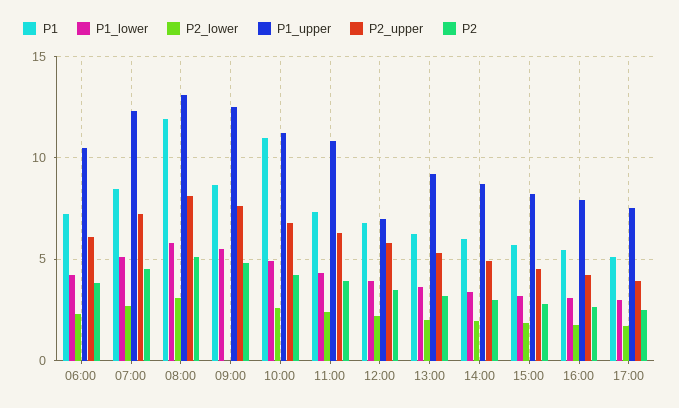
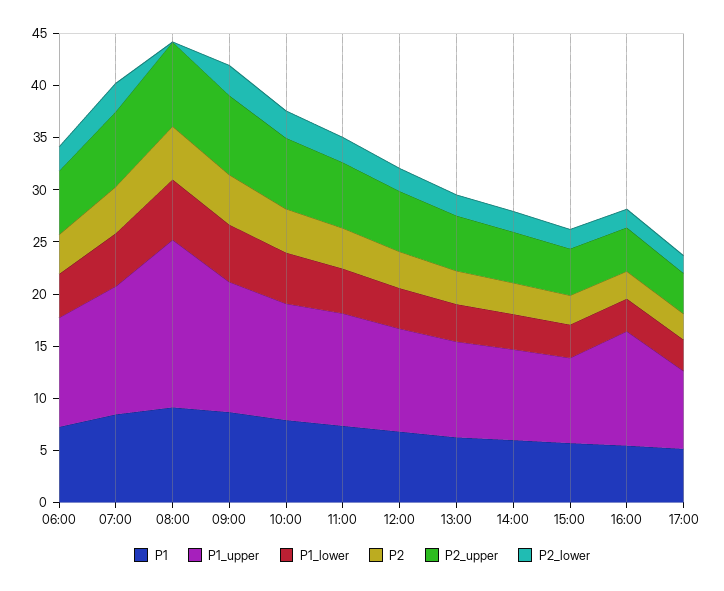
  {
    "P1": {
      "06:00": 7,
      "07:00": 8.5,
-     "08:00": 12,
+     "08:00": 9,
      "09:00": 8.5,
-     "10:00": 11,
+     "10:00": 8,
      "11:00": 7.5,
      "12:00": 7,
      "13:00": 6,
      "14:00": 6,
      "15:00": 5.5,
      "16:00": 5.5,
      "17:00": 5
    },
    "P1_lower": {
      "06:00": 4,
      "07:00": 5,
      "08:00": 6,
      "09:00": 5.5,
      "10:00": 5,
      "11:00": 4.5,
      "12:00": 4,
      "13:00": 3.5,
      "14:00": 3.5,
      "15:00": 3,
      "16:00": 3,
      "17:00": 3
    },
    "P2_lower": {
      "06:00": 2.5,
      "07:00": 2.5,
-     "08:00": 3,
+     "08:00": 0,
-     "09:00": 0,
+     "09:00": 3,
      "10:00": 2.5,
      "11:00": 2.5,
      "12:00": 2,
      "13:00": 2,
      "14:00": 2,
      "15:00": 2,
      "16:00": 2,
      "17:00": 1.5
    },
    "P1_upper": {
      "06:00": 10.5,
      "07:00": 12.5,
-     "08:00": 13,
+     "08:00": 16,
      "09:00": 12.5,
      "10:00": 11,
      "11:00": 11,
-     "12:00": 7,
+     "12:00": 10,
      "13:00": 9,
      "14:00": 8.5,
      "15:00": 8,
-     "16:00": 8,
+     "16:00": 11,
      "17:00": 7.5
    },
    "P2_upper": {
      "06:00": 6,
      "07:00": 7,
      "08:00": 8,
      "09:00": 7.5,
      "10:00": 7,
      "11:00": 6.5,
      "12:00": 6,
      "13:00": 5.5,
      "14:00": 5,
      "15:00": 4.5,
      "16:00": 4,
      "17:00": 4
    },
    "P2": {
      "06:00": 4,
      "07:00": 4.5,
      "08:00": 5,
      "09:00": 5,
      "10:00": 4,
      "11:00": 4,
      "12:00": 3.5,
      "13:00": 3,
      "14:00": 3,
      "15:00": 3,
      "16:00": 2.5,
      "17:00": 2.5
    }
  }

